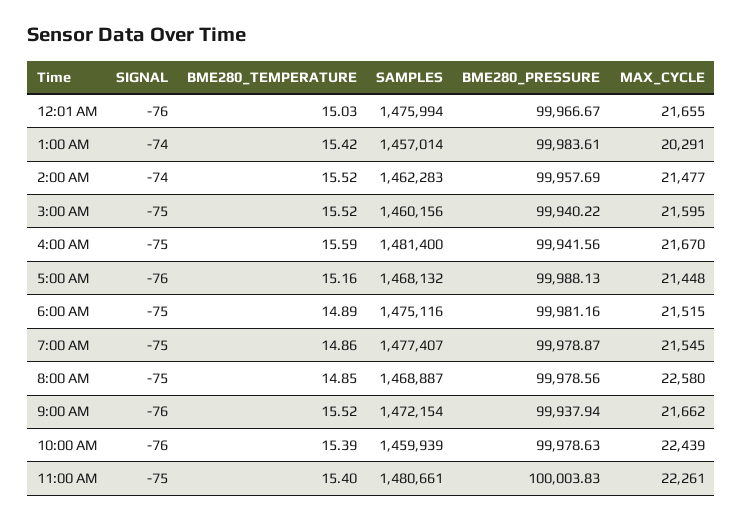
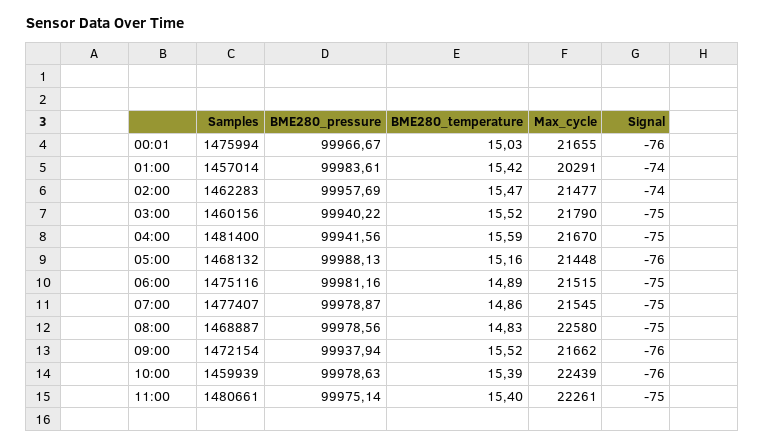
  {
    "SIGNAL": {
      "12:01 AM": -76,
      "1:00 AM": -74,
      "2:00 AM": -74,
      "3:00 AM": -75,
      "4:00 AM": -75,
      "5:00 AM": -76,
      "6:00 AM": -75,
      "7:00 AM": -75,
      "8:00 AM": -75,
      "9:00 AM": -76,
      "10:00 AM": -76,
      "11:00 AM": -75
    },
    "BME280_TEMPERATURE": {
      "12:01 AM": 15.03,
      "1:00 AM": 15.42,
-     "2:00 AM": 15.52,
+     "2:00 AM": 15.47,
      "3:00 AM": 15.52,
      "4:00 AM": 15.59,
      "5:00 AM": 15.16,
      "6:00 AM": 14.89,
      "7:00 AM": 14.86,
-     "8:00 AM": 14.85,
+     "8:00 AM": 14.83,
      "9:00 AM": 15.52,
      "10:00 AM": 15.39,
      "11:00 AM": 15.4
    },
    "SAMPLES": {
      "12:01 AM": 1475994,
      "1:00 AM": 1457014,
      "2:00 AM": 1462283,
      "3:00 AM": 1460156,
      "4:00 AM": 1481400,
      "5:00 AM": 1468132,
      "6:00 AM": 1475116,
      "7:00 AM": 1477407,
      "8:00 AM": 1468887,
      "9:00 AM": 1472154,
      "10:00 AM": 1459939,
      "11:00 AM": 1480661
    },
    "BME280_PRESSURE": {
      "12:01 AM": 99966.67,
      "1:00 AM": 99983.61,
      "2:00 AM": 99957.69,
      "3:00 AM": 99940.22,
      "4:00 AM": 99941.56,
      "5:00 AM": 99988.13,
      "6:00 AM": 99981.16,
      "7:00 AM": 99978.87,
      "8:00 AM": 99978.56,
      "9:00 AM": 99937.94,
      "10:00 AM": 99978.63,
-     "11:00 AM": 100003.83
+     "11:00 AM": 99975.14
    },
    "MAX_CYCLE": {
      "12:01 AM": 21655,
      "1:00 AM": 20291,
      "2:00 AM": 21477,
-     "3:00 AM": 21595,
+     "3:00 AM": 21790,
      "4:00 AM": 21670,
      "5:00 AM": 21448,
      "6:00 AM": 21515,
      "7:00 AM": 21545,
      "8:00 AM": 22580,
      "9:00 AM": 21662,
      "10:00 AM": 22439,
      "11:00 AM": 22261
    }
  }

